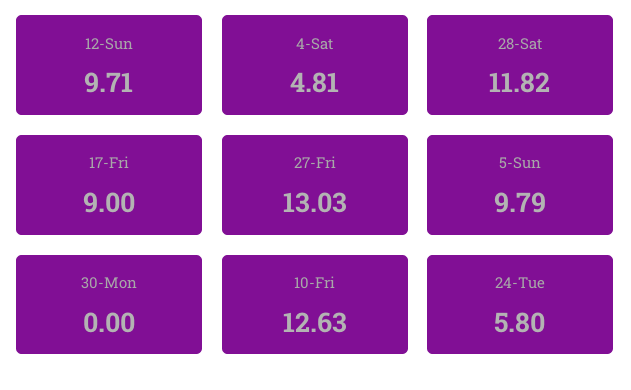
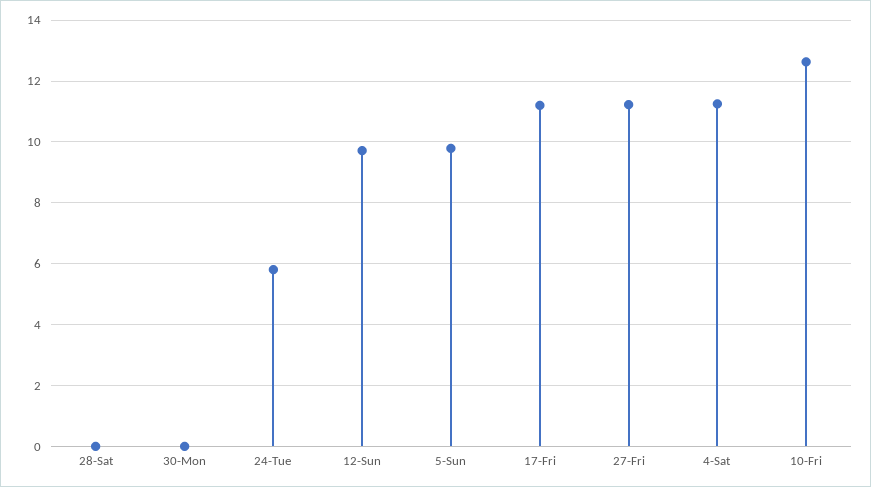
  {
    "12-Sun": 9.71,
-   "4-Sat": 4.81,
+   "4-Sat": 11.2,
-   "28-Sat": 11.82,
+   "28-Sat": 0,
-   "17-Fri": 9,
+   "17-Fri": 11.2,
-   "27-Fri": 13.03,
+   "27-Fri": 11.2,
    "5-Sun": 9.79,
    "30-Mon": 0,
    "10-Fri": 12.63,
    "24-Tue": 5.8
  }

